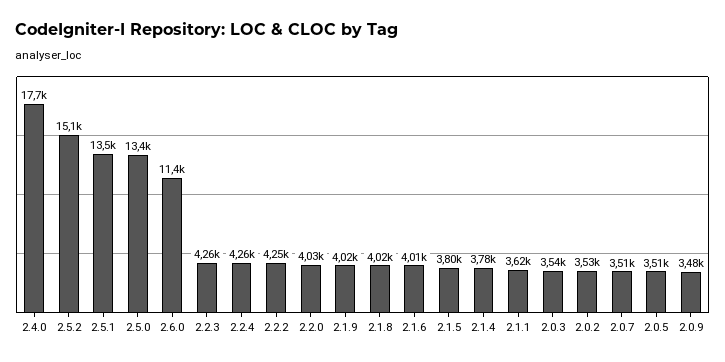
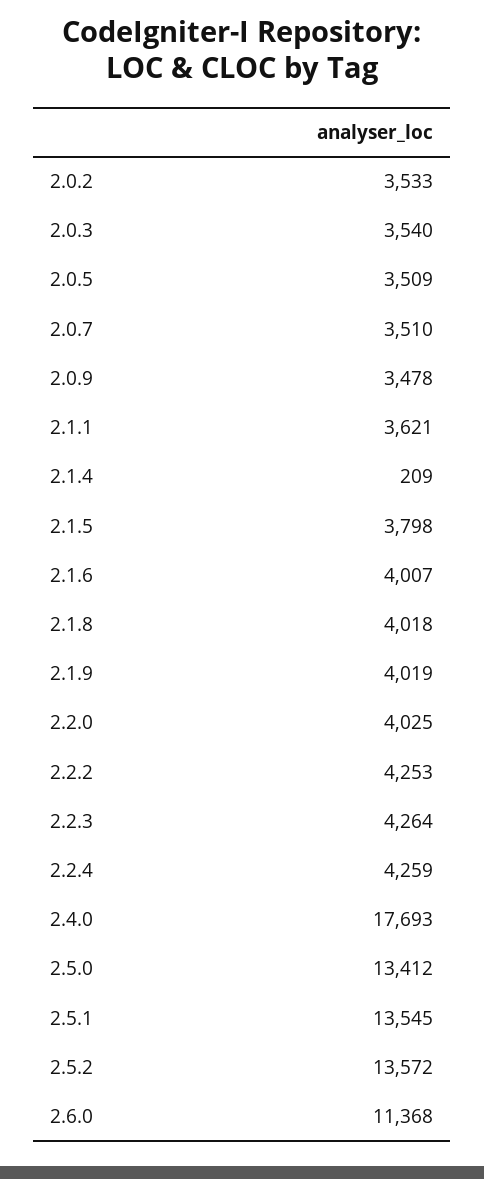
  {
    "2.4.0": 17693,
-   "2.5.2": 15100,
+   "2.5.2": 13572,
    "2.5.1": 13545,
    "2.5.0": 13412,
    "2.6.0": 11368,
    "2.2.3": 4264,
    "2.2.4": 4259,
    "2.2.2": 4253,
    "2.2.0": 4025,
    "2.1.9": 4019,
    "2.1.8": 4018,
    "2.1.6": 4007,
    "2.1.5": 3798,
-   "2.1.4": 3780,
+   "2.1.4": 209,
    "2.1.1": 3621,
    "2.0.3": 3540,
    "2.0.2": 3533,
    "2.0.7": 3510,
    "2.0.5": 3509,
    "2.0.9": 3478
  }

